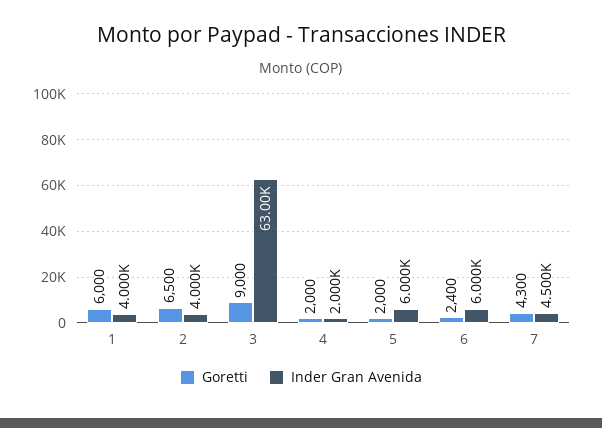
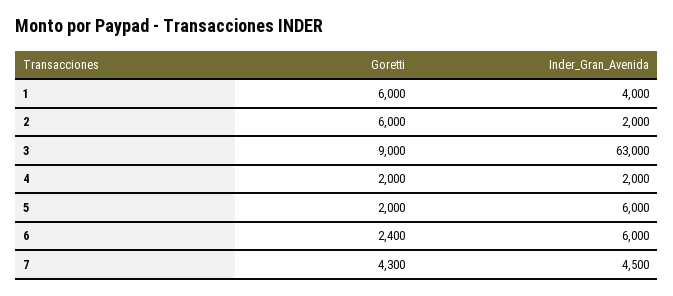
  {
    "Goretti": {
      "1": 6000,
-     "2": 6500,
+     "2": 6000,
      "3": 9000,
      "4": 2000,
      "5": 2000,
      "6": 2400,
      "7": 4300
    },
    "Inder Gran Avenida": {
      "1": 4000,
-     "2": 4000,
+     "2": 2000,
      "3": 63000,
      "4": 2000,
      "5": 6000,
      "6": 6000,
      "7": 4500
    }
  }

